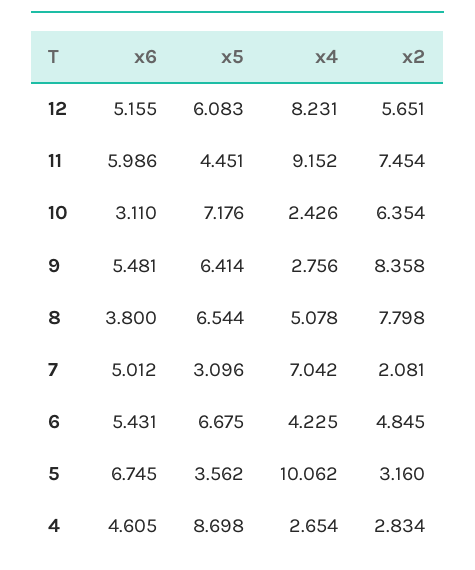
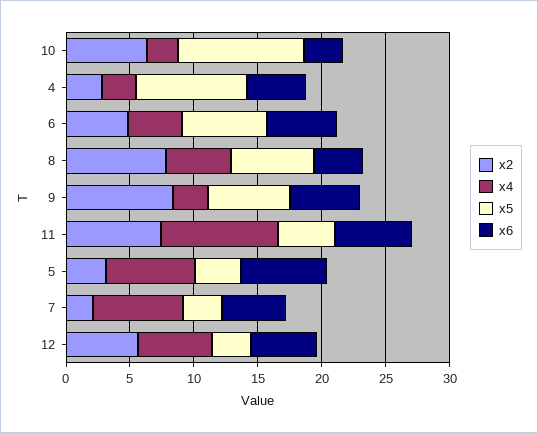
  {
    "x6": {
      "12": 5.155,
      "11": 5.986,
      "10": 3.11,
      "9": 5.481,
      "8": 3.8,
      "7": 5.012,
      "6": 5.431,
      "5": 6.745,
      "4": 4.605
    },
    "x5": {
-     "12": 6.083,
+     "12": 3,
      "11": 4.451,
-     "10": 7.176,
+     "10": 10,
      "9": 6.414,
      "8": 6.544,
      "7": 3.096,
      "6": 6.675,
      "5": 3.562,
      "4": 8.698
    },
    "x4": {
-     "12": 8.231,
+     "12": 6,
      "11": 9.152,
      "10": 2.426,
      "9": 2.756,
      "8": 5.078,
      "7": 7.042,
      "6": 4.225,
-     "5": 10.062,
+     "5": 7,
      "4": 2.654
    },
    "x2": {
      "12": 5.651,
      "11": 7.454,
      "10": 6.354,
      "9": 8.358,
      "8": 7.798,
      "7": 2.081,
      "6": 4.845,
      "5": 3.16,
      "4": 2.834
    }
  }

